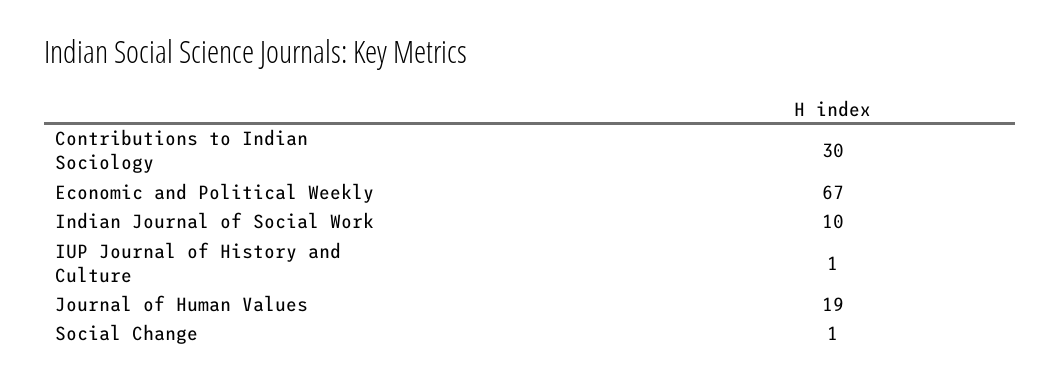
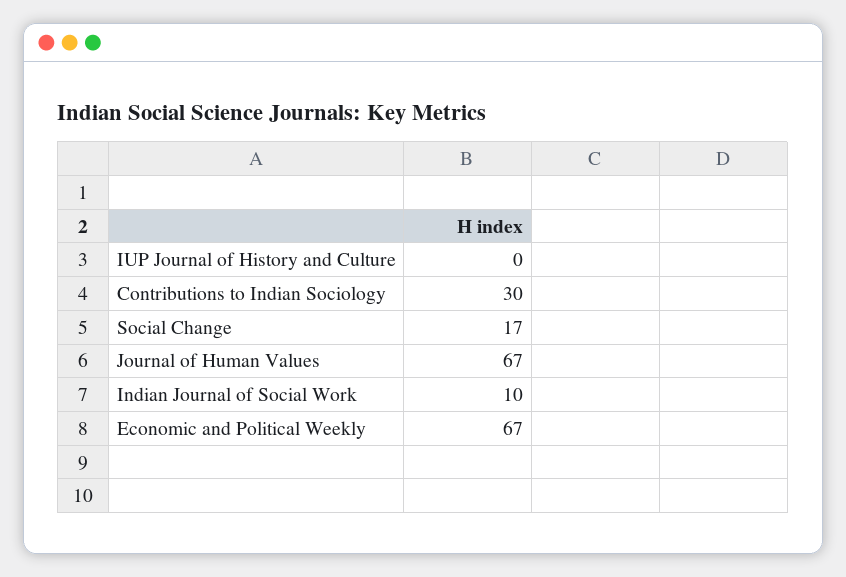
  {
    "Contributions to Indian Sociology": 30,
    "Economic and Political Weekly": 67,
    "Indian Journal of Social Work": 10,
-   "IUP Journal of History and Culture": 1,
+   "IUP Journal of History and Culture": 0,
-   "Journal of Human Values": 19,
+   "Journal of Human Values": 67,
-   "Social Change": 1
+   "Social Change": 17
  }

